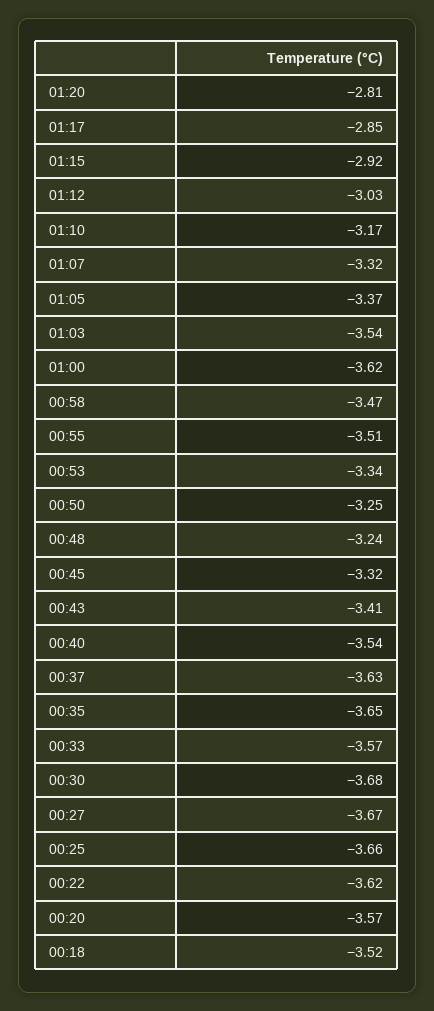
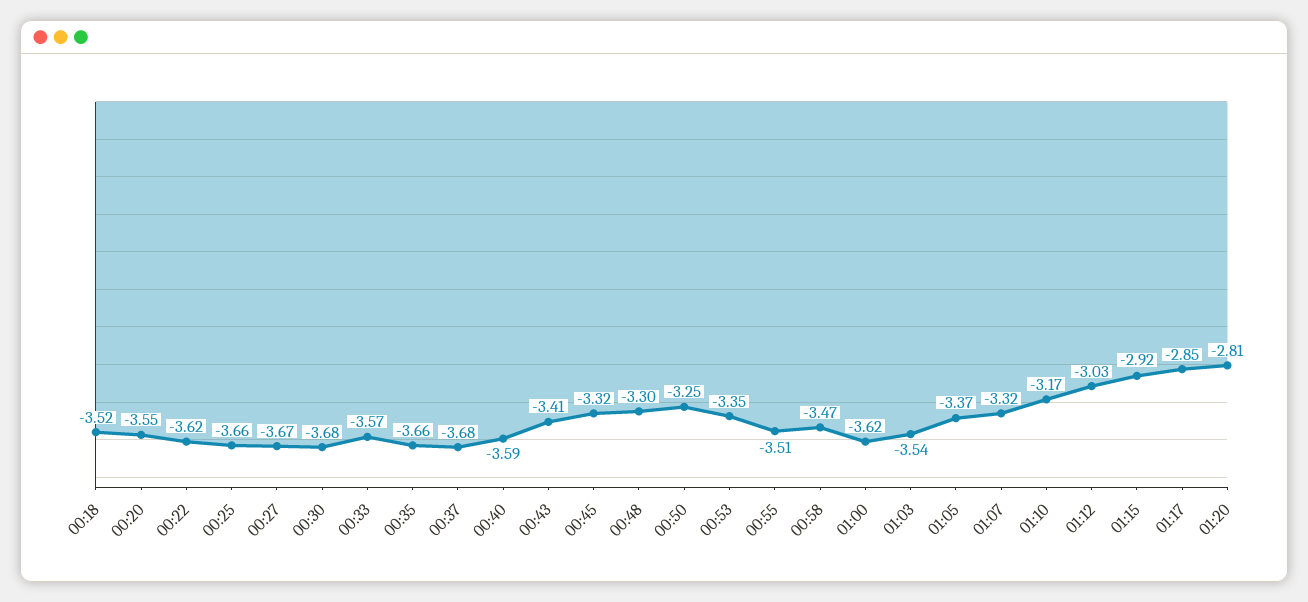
  {
    "01:20": -2.81,
    "01:17": -2.85,
    "01:15": -2.92,
    "01:12": -3.03,
    "01:10": -3.17,
    "01:07": -3.32,
    "01:05": -3.37,
    "01:03": -3.54,
    "01:00": -3.62,
    "00:58": -3.47,
    "00:55": -3.51,
-   "00:53": -3.34,
+   "00:53": -3.35,
    "00:50": -3.25,
-   "00:48": -3.24,
+   "00:48": -3.3,
    "00:45": -3.32,
    "00:43": -3.41,
-   "00:40": -3.54,
+   "00:40": -3.59,
-   "00:37": -3.63,
+   "00:37": -3.68,
-   "00:35": -3.65,
+   "00:35": -3.66,
    "00:33": -3.57,
    "00:30": -3.68,
    "00:27": -3.67,
    "00:25": -3.66,
    "00:22": -3.62,
-   "00:20": -3.57,
+   "00:20": -3.55,
    "00:18": -3.52
  }

